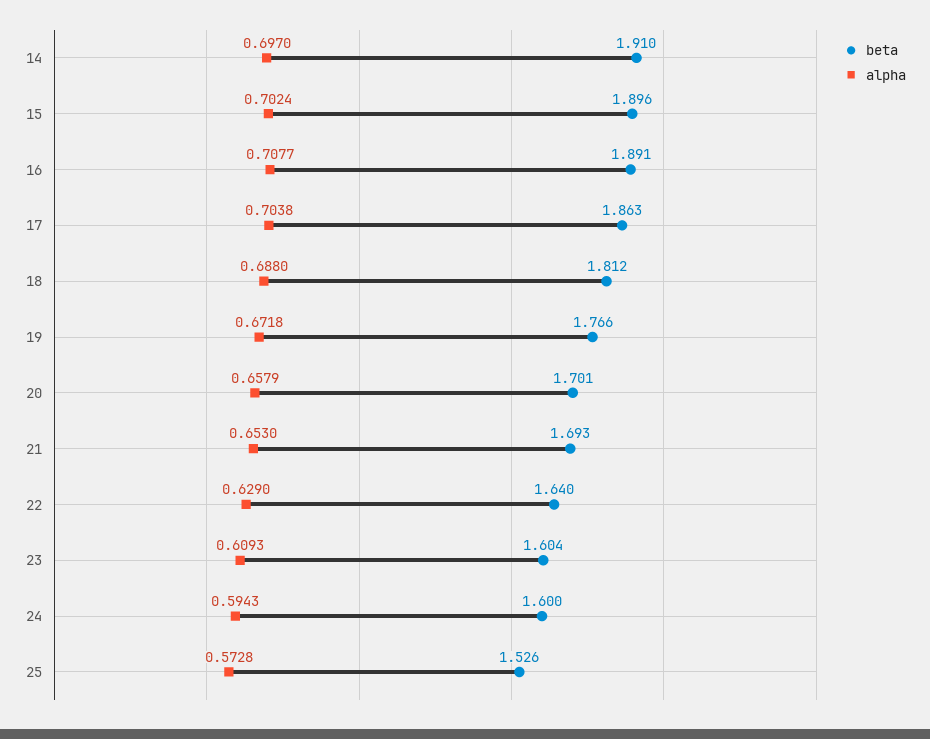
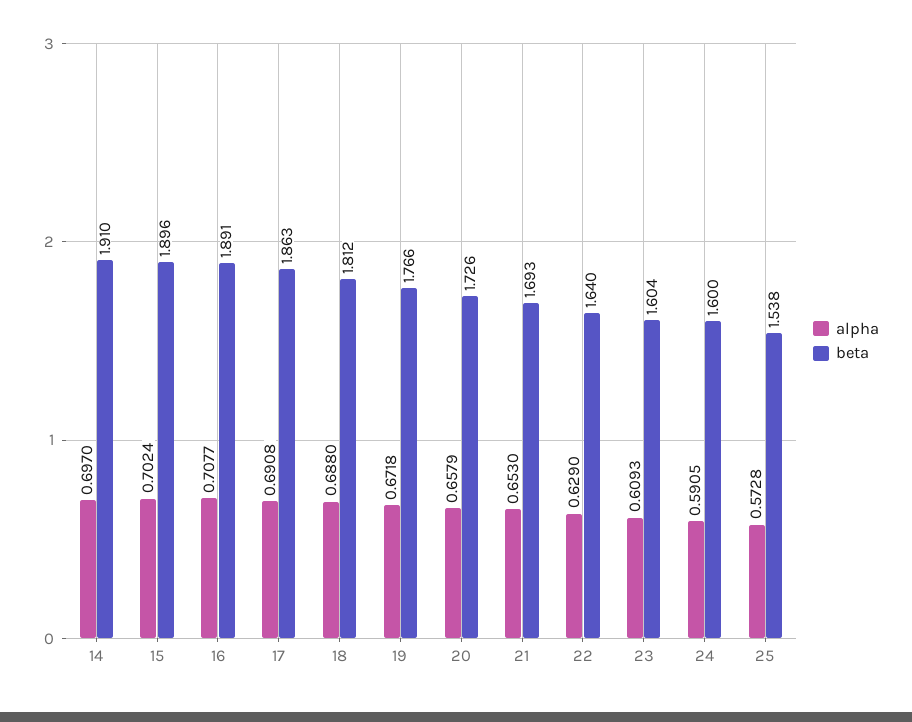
  {
    "beta": {
      "14": 1.91,
      "15": 1.896,
      "16": 1.891,
      "17": 1.863,
      "18": 1.812,
      "19": 1.766,
-     "20": 1.701,
+     "20": 1.726,
      "21": 1.693,
      "22": 1.64,
      "23": 1.604,
      "24": 1.6,
-     "25": 1.526
+     "25": 1.538
    },
    "alpha": {
      "14": 0.697,
      "15": 0.7024,
      "16": 0.7077,
-     "17": 0.7038,
+     "17": 0.6908,
      "18": 0.688,
      "19": 0.6718,
      "20": 0.6579,
      "21": 0.653,
      "22": 0.629,
      "23": 0.6093,
-     "24": 0.5943,
+     "24": 0.5905,
      "25": 0.5728
    }
  }

